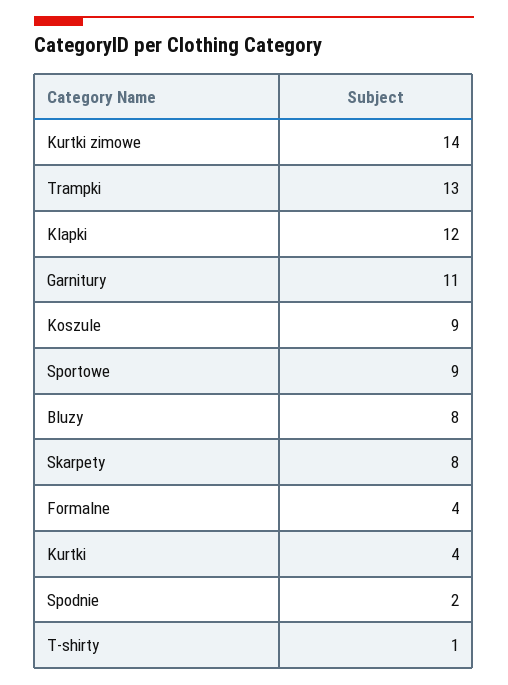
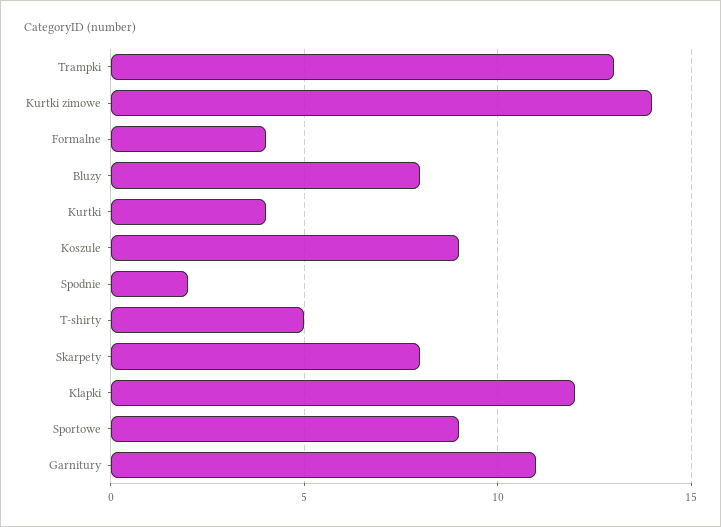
  {
    "Kurtki zimowe": 14,
    "Trampki": 13,
    "Klapki": 12,
    "Garnitury": 11,
    "Koszule": 9,
    "Sportowe": 9,
    "Bluzy": 8,
    "Skarpety": 8,
    "Formalne": 4,
    "Kurtki": 4,
    "Spodnie": 2,
-   "T-shirty": 1
+   "T-shirty": 5
  }

